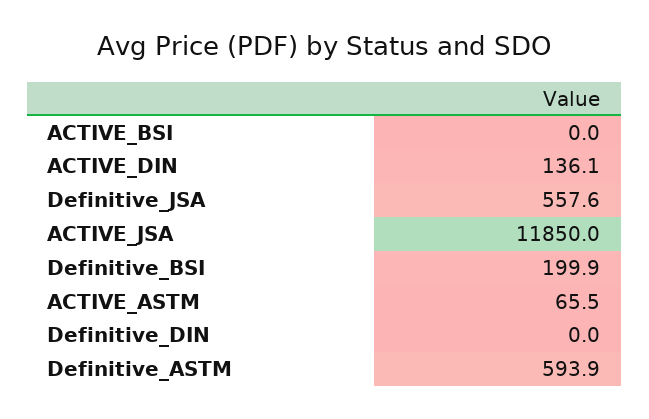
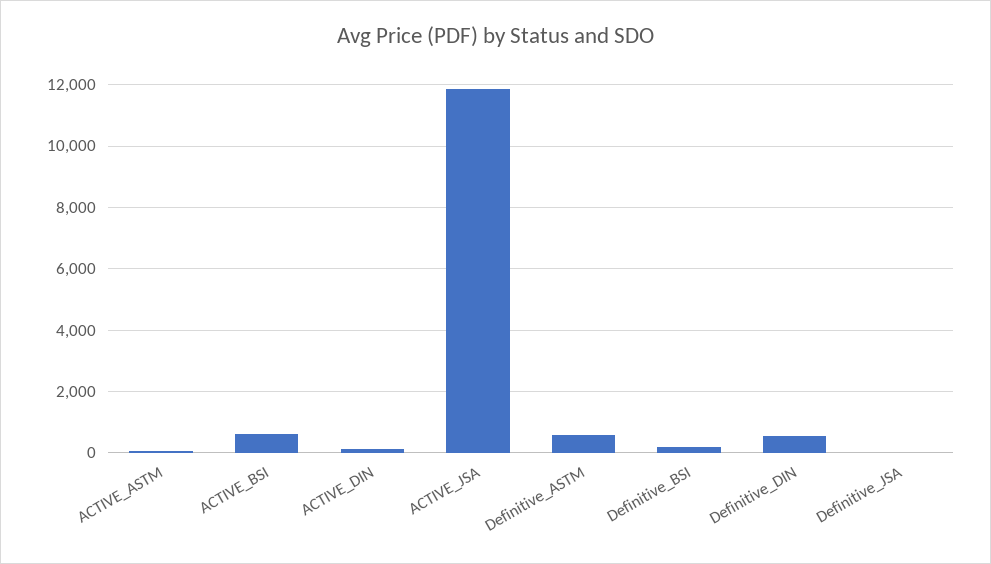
  {
-   "ACTIVE_BSI": 0,
+   "ACTIVE_BSI": 600,
    "ACTIVE_DIN": 136.1,
-   "Definitive_JSA": 557.6,
+   "Definitive_JSA": 0,
    "ACTIVE_JSA": 11850,
    "Definitive_BSI": 199.9,
    "ACTIVE_ASTM": 65.5,
-   "Definitive_DIN": 0,
+   "Definitive_DIN": 600,
    "Definitive_ASTM": 593.9
  }

